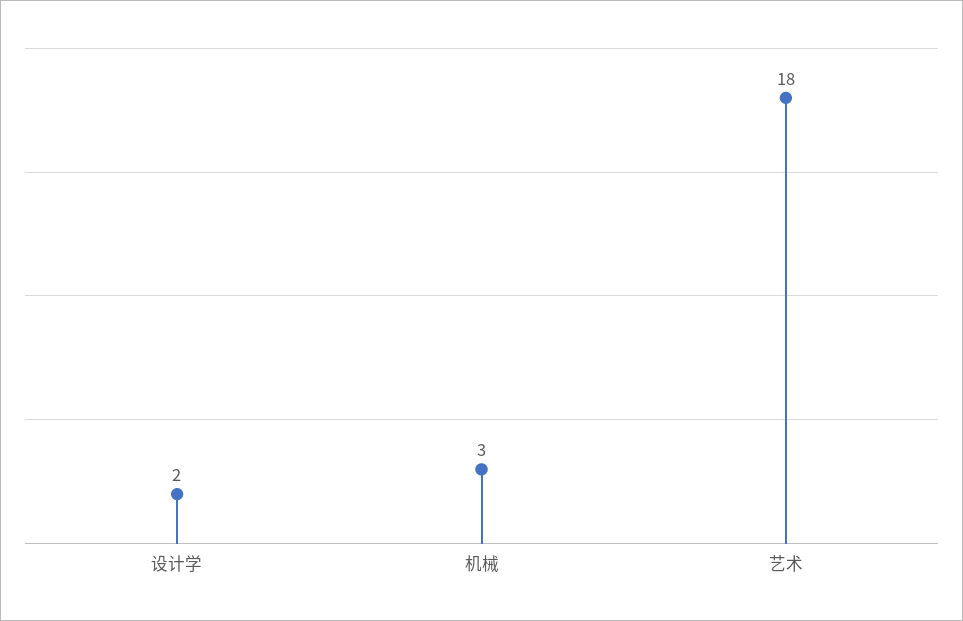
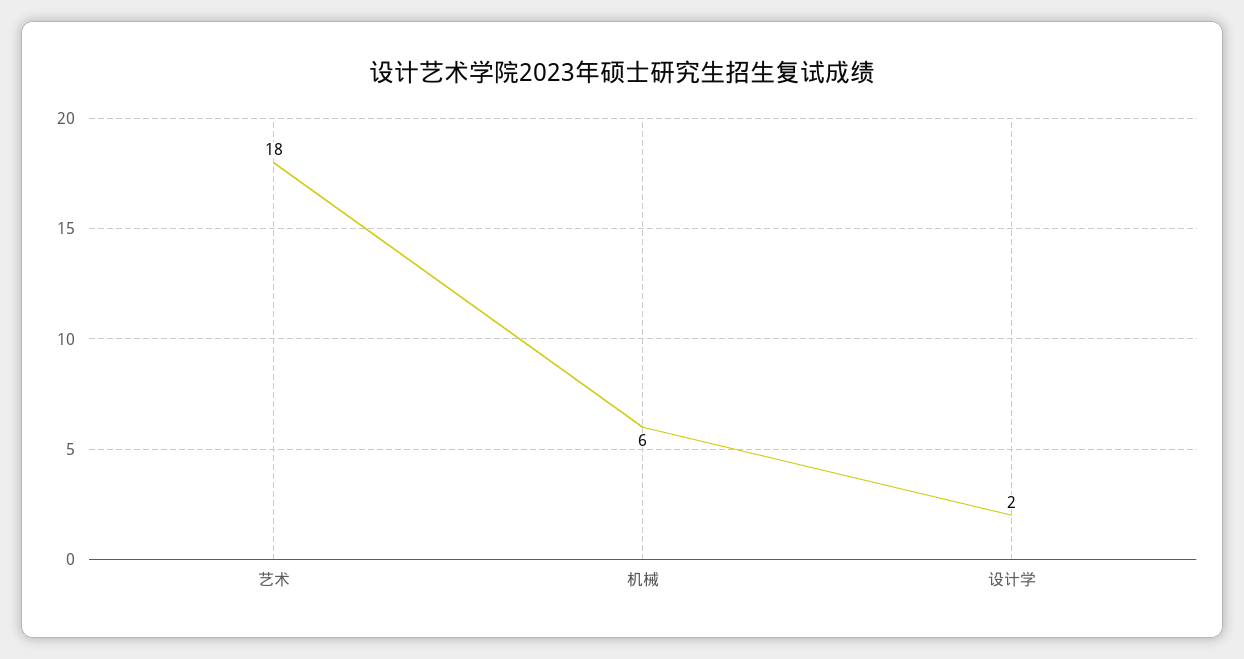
  {
    "设计学": 2,
-   "机械": 3,
+   "机械": 6,
    "艺术": 18
  }

